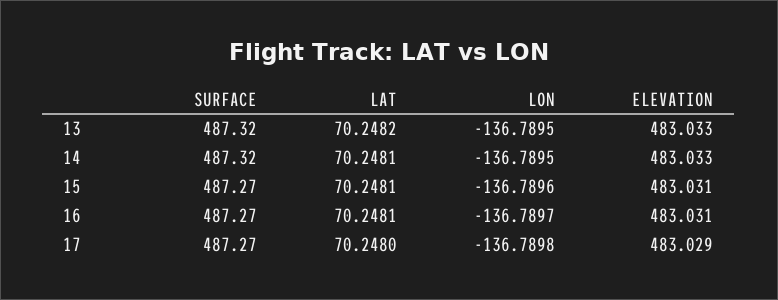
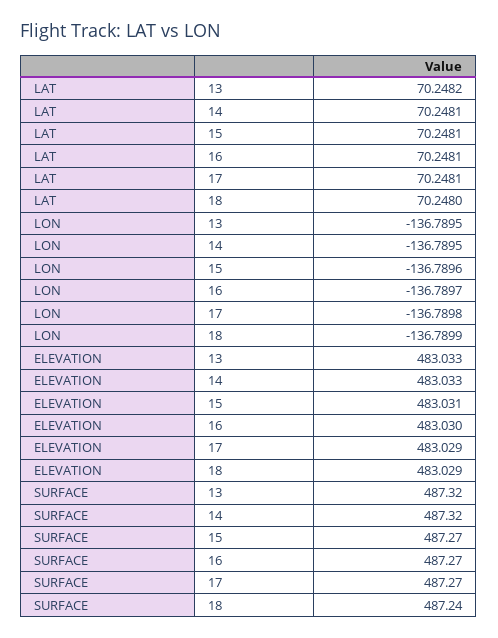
  {
    "SURFACE": {
      "13": 487.32,
      "14": 487.32,
      "15": 487.27,
      "16": 487.27,
-     "17": 487.27
+     "17": 487.27,
+     "18": 487.24
    },
    "LAT": {
      "13": 70.2482,
      "14": 70.2481,
      "15": 70.2481,
      "16": 70.2481,
-     "17": 70.248
+     "17": 70.2481,
+     "18": 70.248
    },
    "LON": {
      "13": -136.7895,
      "14": -136.7895,
      "15": -136.7896,
      "16": -136.7897,
-     "17": -136.7898
+     "17": -136.7898,
+     "18": -136.7899
    },
    "ELEVATION": {
      "13": 483.033,
      "14": 483.033,
      "15": 483.031,
-     "16": 483.031,
+     "16": 483.03,
-     "17": 483.029
+     "17": 483.029,
+     "18": 483.029
    }
  }

